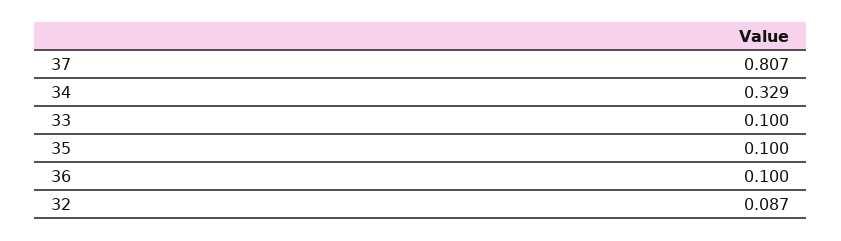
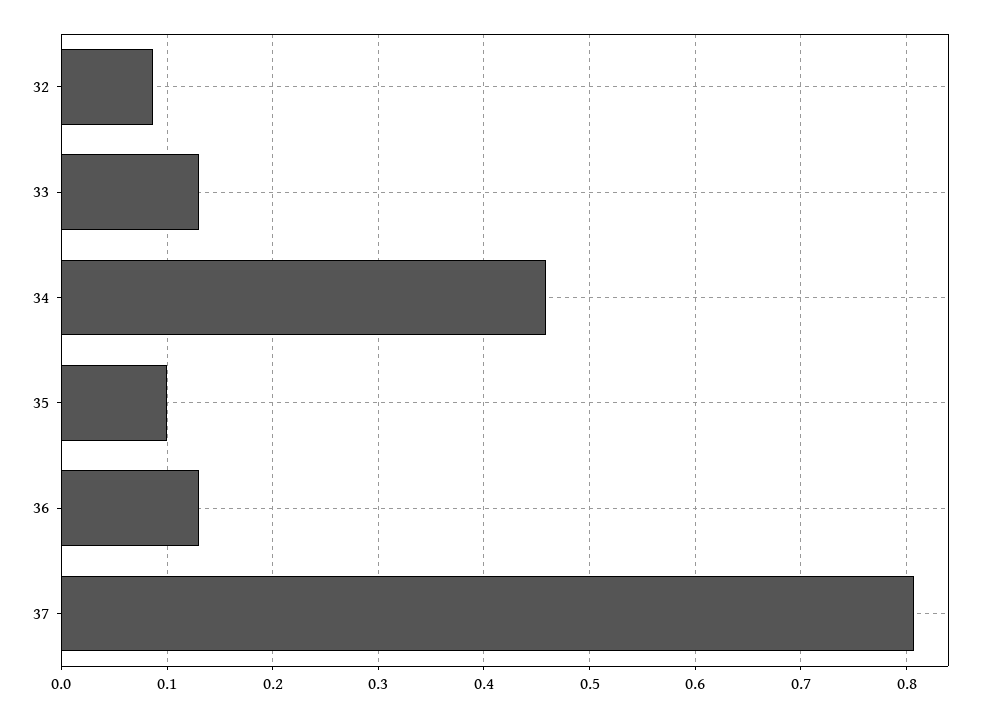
  {
    "37": 0.807,
-   "34": 0.329,
+   "34": 0.46,
-   "33": 0.1,
+   "33": 0.13,
    "35": 0.1,
-   "36": 0.1,
+   "36": 0.13,
    "32": 0.087
  }

